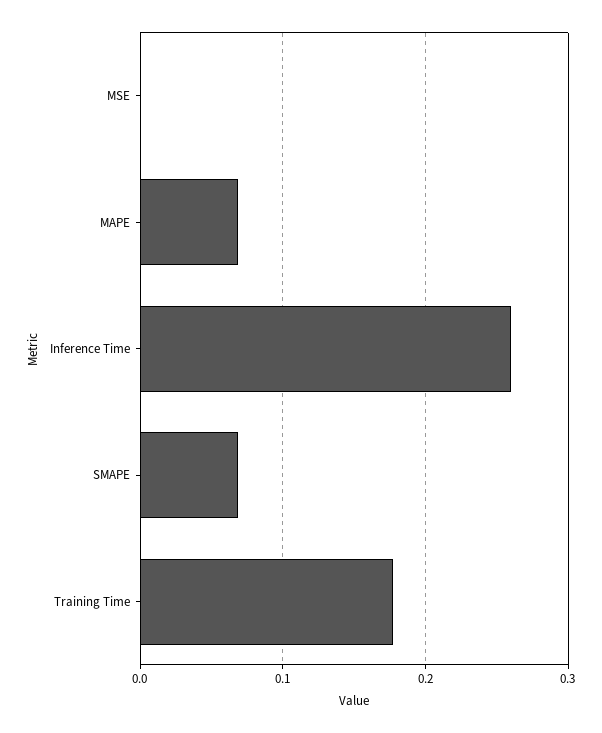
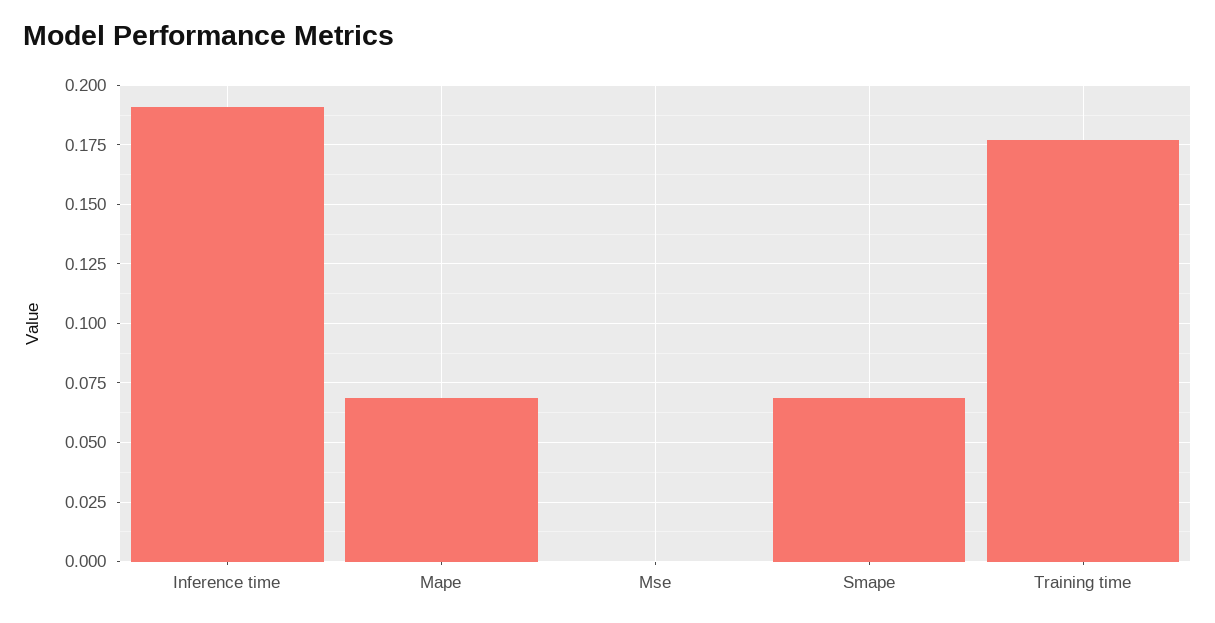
  {
    "MSE": 0,
    "MAPE": 0.07,
-   "Inference Time": 0.26,
+   "Inference Time": 0.19,
    "SMAPE": 0.07,
    "Training Time": 0.175
  }

